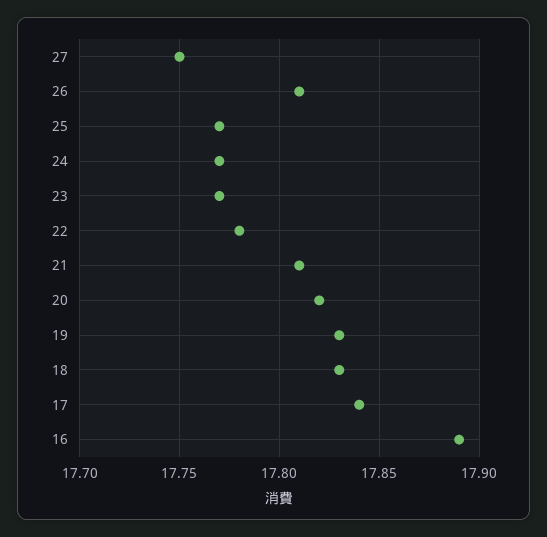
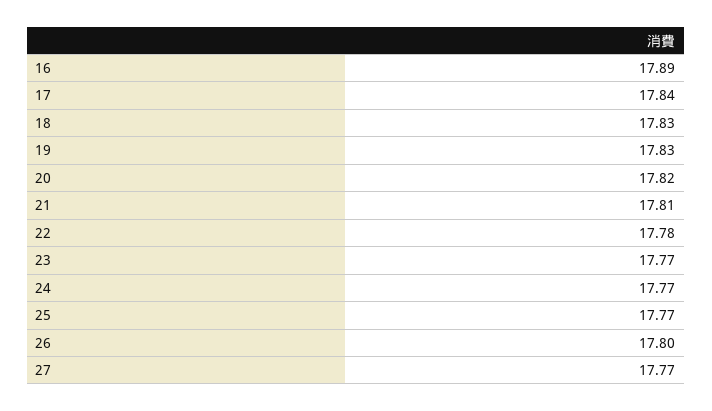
  {
-   "27": 17.75,
+   "27": 17.77,
-   "26": 17.81,
+   "26": 17.8,
    "25": 17.77,
    "24": 17.77,
    "23": 17.77,
    "22": 17.78,
    "21": 17.81,
    "20": 17.82,
    "19": 17.83,
    "18": 17.83,
    "17": 17.84,
    "16": 17.89
  }

